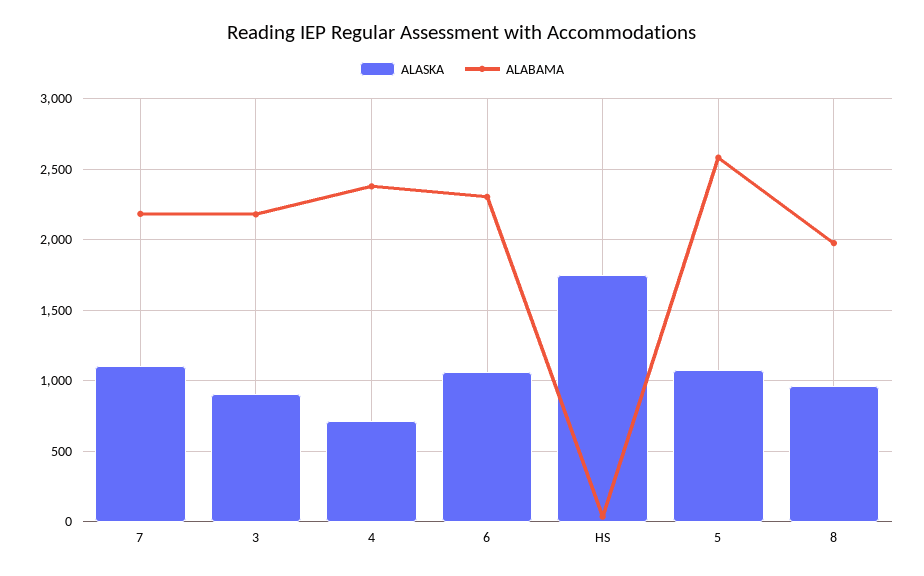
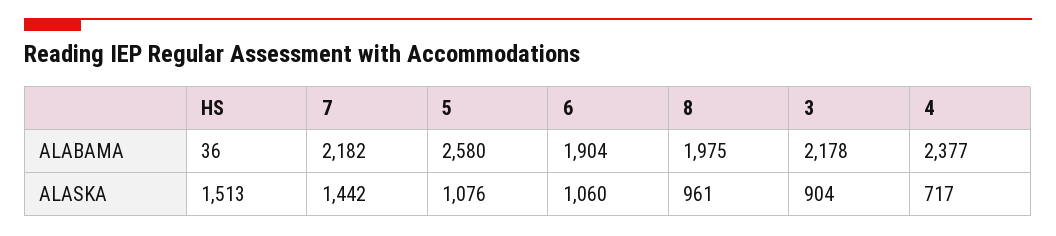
  {
    "ALASKA": {
-     "7": 1100,
+     "7": 1442,
      "3": 904,
      "4": 717,
      "6": 1060,
-     "HS": 1750,
+     "HS": 1513,
      "5": 1076,
      "8": 961
    },
    "ALABAMA": {
      "7": 2182,
      "3": 2178,
      "4": 2377,
-     "6": 2300,
+     "6": 1904,
      "HS": 36,
      "5": 2580,
      "8": 1975
    }
  }

